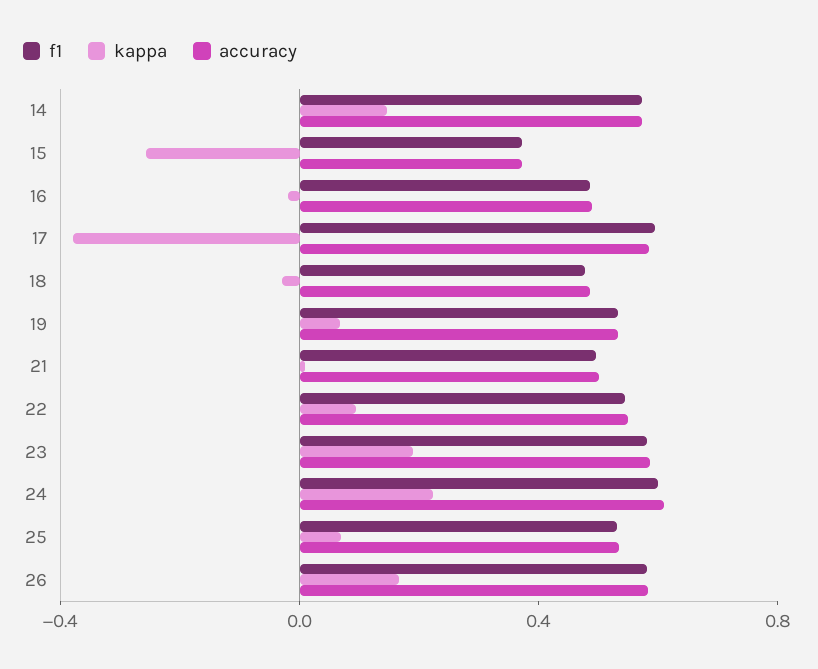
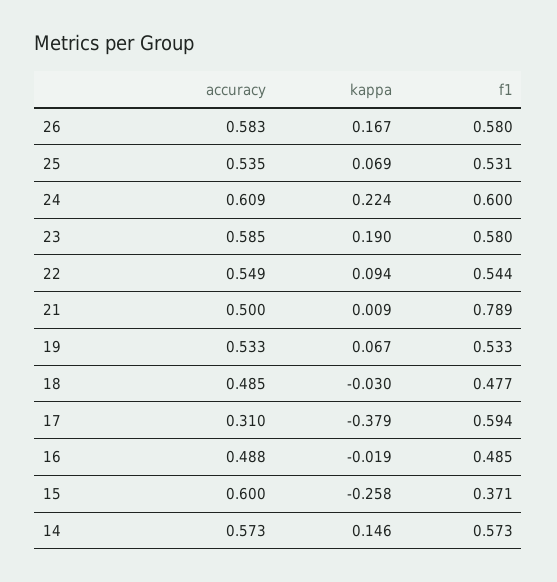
  {
    "f1": {
      "14": 0.573,
      "15": 0.371,
      "16": 0.485,
      "17": 0.594,
      "18": 0.477,
      "19": 0.533,
-     "21": 0.5,
+     "21": 0.789,
      "22": 0.544,
      "23": 0.58,
      "24": 0.6,
      "25": 0.531,
      "26": 0.58
    },
    "kappa": {
      "14": 0.146,
      "15": -0.258,
      "16": -0.019,
      "17": -0.379,
      "18": -0.03,
      "19": 0.067,
      "21": 0.009,
      "22": 0.094,
      "23": 0.19,
      "24": 0.224,
      "25": 0.069,
      "26": 0.167
    },
    "accuracy": {
      "14": 0.573,
-     "15": 0.4,
+     "15": 0.6,
      "16": 0.488,
-     "17": 0.6,
+     "17": 0.31,
      "18": 0.485,
      "19": 0.533,
      "21": 0.5,
      "22": 0.549,
      "23": 0.585,
      "24": 0.609,
      "25": 0.535,
      "26": 0.583
    }
  }

